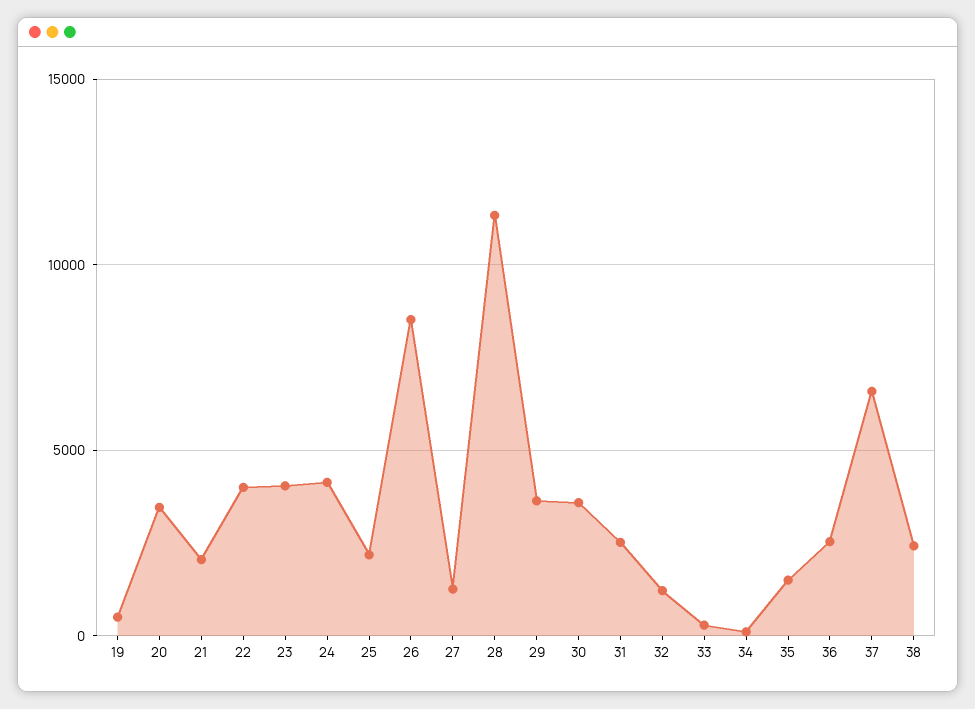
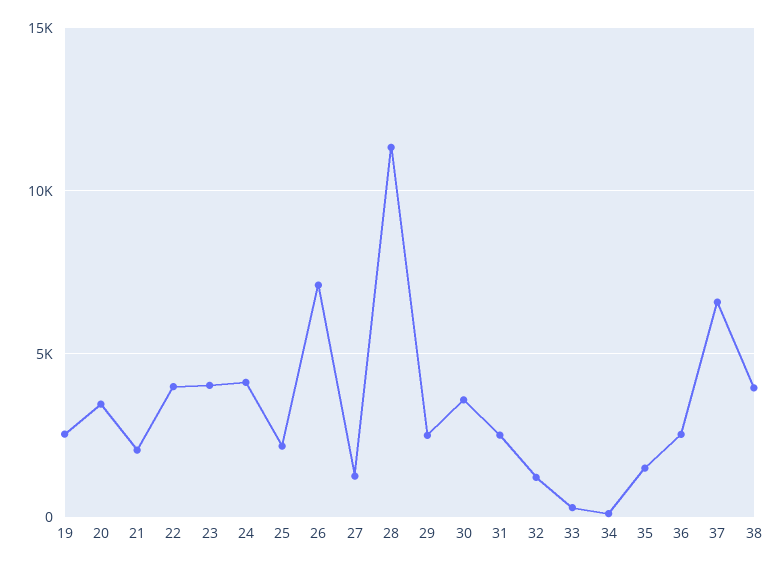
  {
-   "19": 500,
+   "19": 2500,
    "20": 3500,
    "21": 2000,
    "22": 4000,
    "23": 4000,
    "24": 4000,
    "25": 2000,
-   "26": 8500,
+   "26": 7000,
    "27": 1500,
    "28": 11500,
-   "29": 3500,
+   "29": 2500,
    "30": 3500,
    "31": 2500,
    "32": 1000,
    "33": 500,
    "34": 0,
    "35": 1500,
    "36": 2500,
    "37": 6500,
-   "38": 2500
+   "38": 4000
  }

